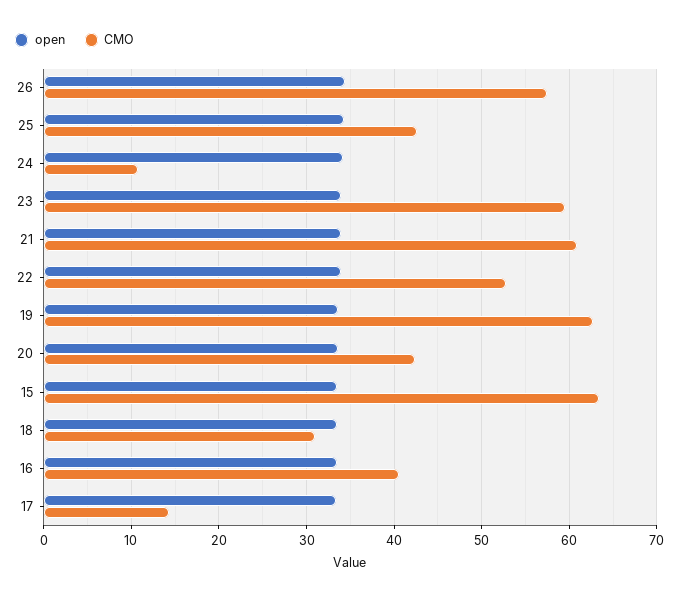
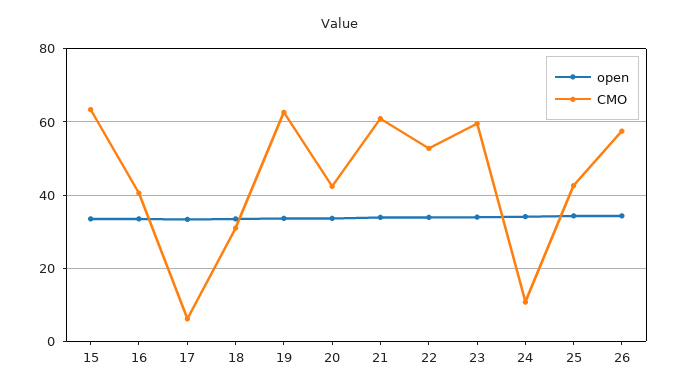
  {
    "open": {
      "26": 34,
      "25": 34,
      "24": 34,
      "23": 34,
      "21": 34,
      "22": 34,
      "19": 34,
      "20": 34,
      "15": 34,
      "18": 34,
      "16": 33,
      "17": 33
    },
    "CMO": {
      "26": 57,
      "25": 43,
      "24": 11,
      "23": 60,
      "21": 61,
      "22": 53,
      "19": 63,
      "20": 42,
      "15": 63,
      "18": 31,
      "16": 41,
-     "17": 14
+     "17": 6
    }
  }

